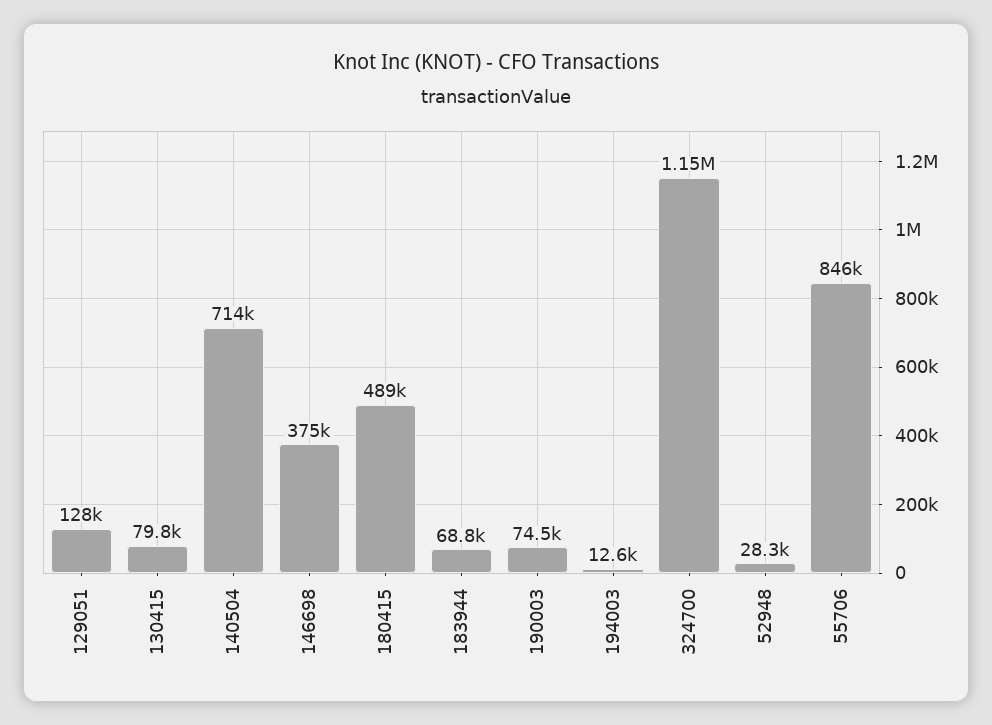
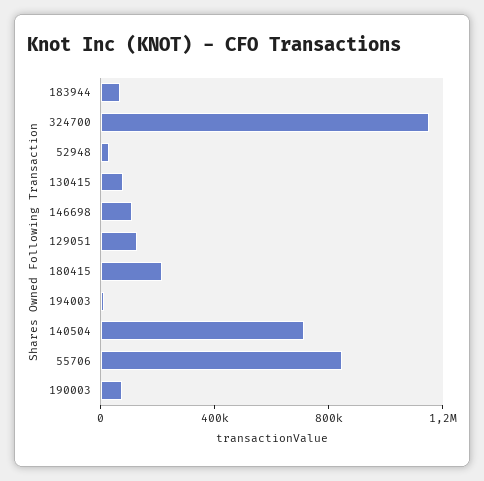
  {
    "129051": 128000,
    "130415": 79800,
    "140504": 714000,
-   "146698": 375000,
+   "146698": 100000,
-   "180415": 489000,
+   "180415": 200000,
    "183944": 68800,
    "190003": 74500,
    "194003": 12600,
    "324700": 1150000,
    "52948": 28300,
    "55706": 846000
  }

